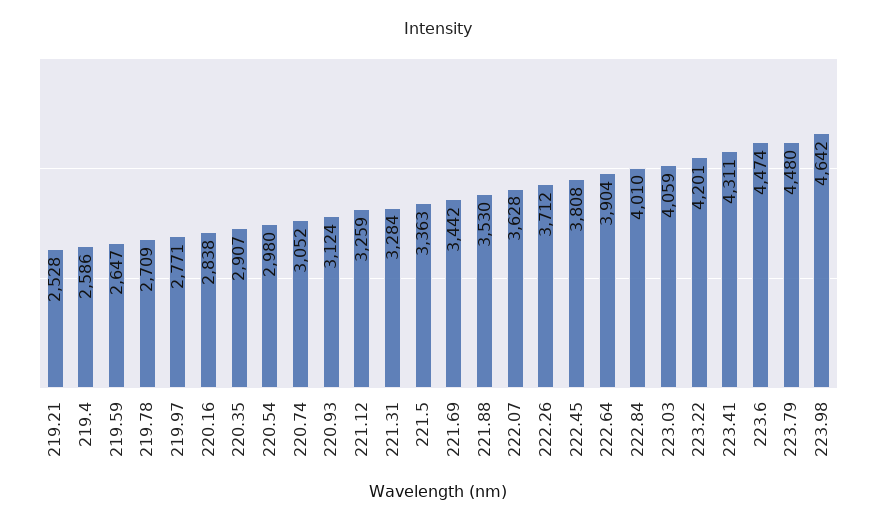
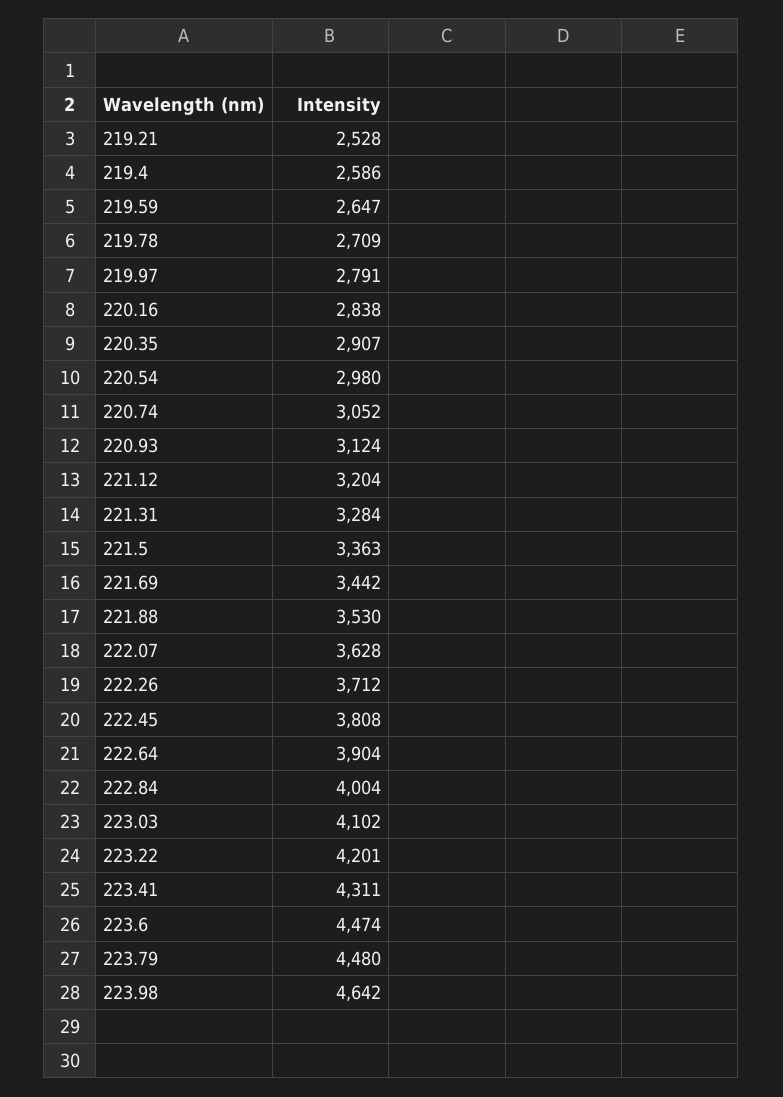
  {
    "219.21": 2528,
    "219.4": 2586,
    "219.59": 2647,
    "219.78": 2709,
-   "219.97": 2771,
+   "219.97": 2791,
    "220.16": 2838,
    "220.35": 2907,
    "220.54": 2980,
    "220.74": 3052,
    "220.93": 3124,
-   "221.12": 3259,
+   "221.12": 3204,
    "221.31": 3284,
    "221.5": 3363,
    "221.69": 3442,
    "221.88": 3530,
    "222.07": 3628,
    "222.26": 3712,
    "222.45": 3808,
    "222.64": 3904,
-   "222.84": 4010,
+   "222.84": 4004,
-   "223.03": 4059,
+   "223.03": 4102,
    "223.22": 4201,
    "223.41": 4311,
    "223.6": 4474,
    "223.79": 4480,
    "223.98": 4642
  }

